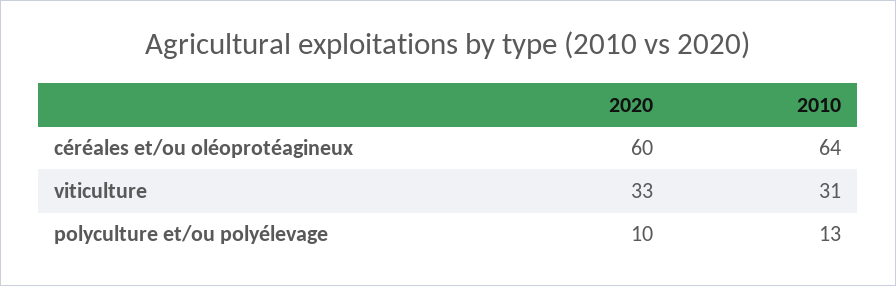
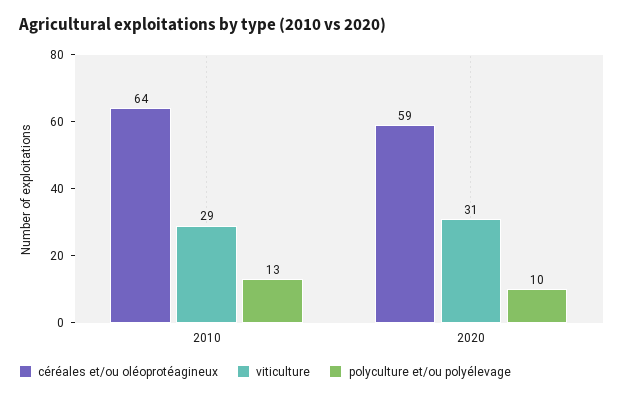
  {
    "céréales et/ou oléoprotéagineux": {
-     "2020": 60,
+     "2020": 59,
      "2010": 64
    },
    "viticulture": {
-     "2020": 33,
+     "2020": 31,
-     "2010": 31
+     "2010": 29
    },
    "polyculture et/ou polyélevage": {
      "2020": 10,
      "2010": 13
    }
  }

